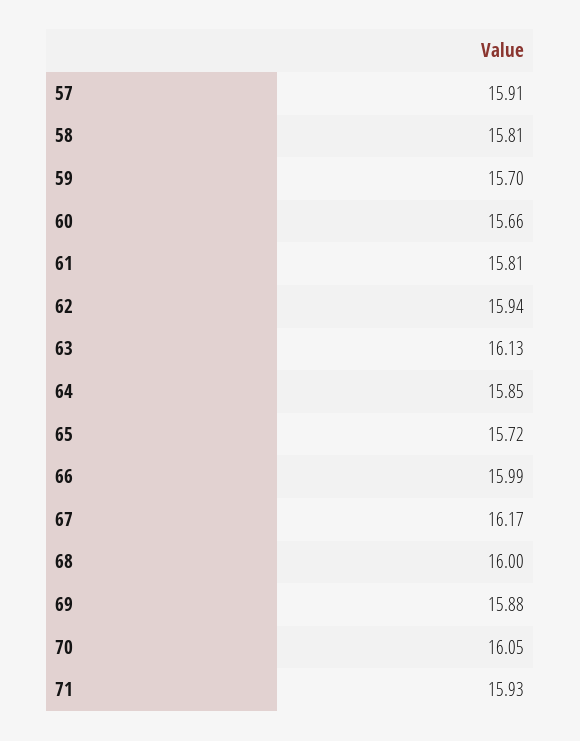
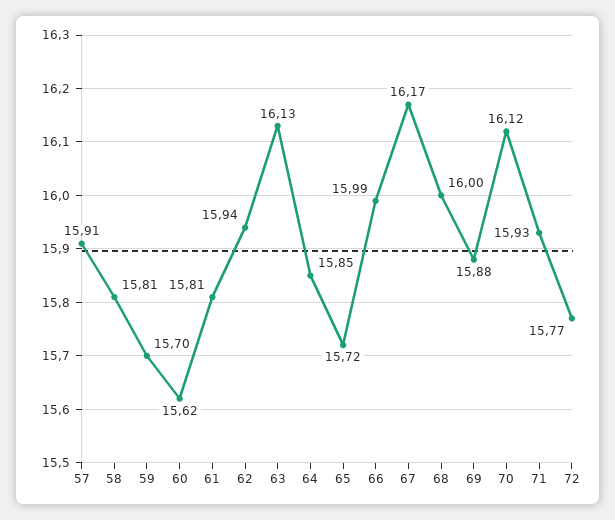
  {
    "57": 15.91,
    "58": 15.81,
    "59": 15.7,
-   "60": 15.66,
+   "60": 15.62,
    "61": 15.81,
    "62": 15.94,
    "63": 16.13,
    "64": 15.85,
    "65": 15.72,
    "66": 15.99,
    "67": 16.17,
    "68": 16,
    "69": 15.88,
-   "70": 16.05,
+   "70": 16.12,
-   "71": 15.93
+   "71": 15.93,
+   "72": 15.77
  }

